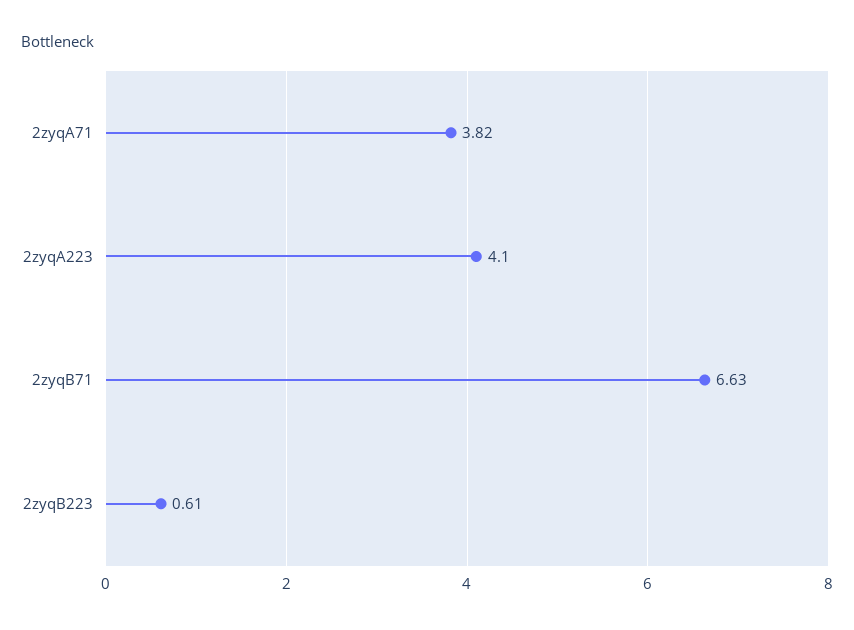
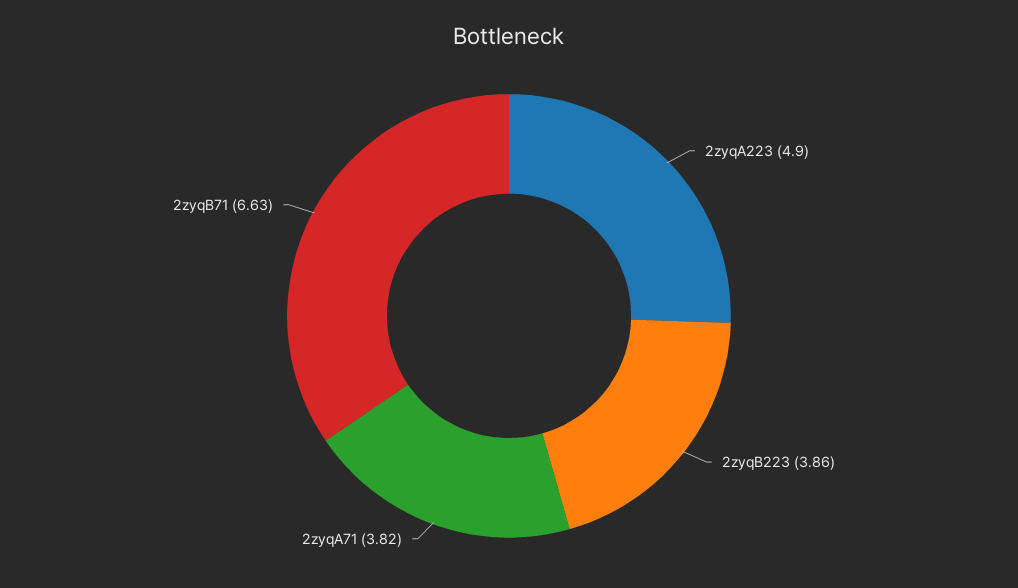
  {
    "2zyqA71": 3.82,
-   "2zyqA223": 4.1,
+   "2zyqA223": 4.9,
    "2zyqB71": 6.63,
-   "2zyqB223": 0.61
+   "2zyqB223": 3.86
  }

